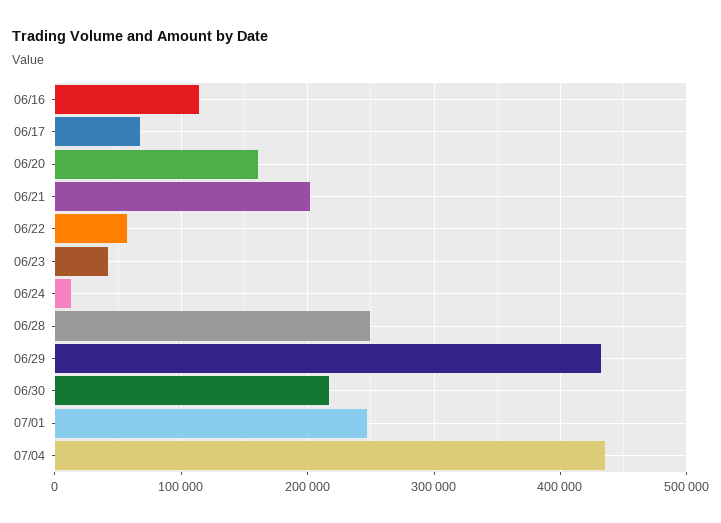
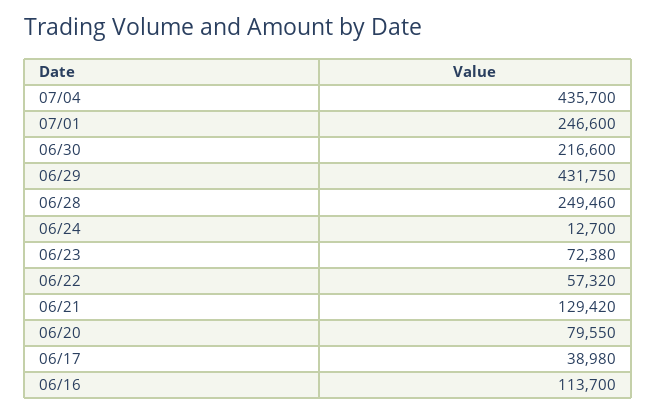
  {
    "06/16": 113700,
-   "06/17": 70000,
+   "06/17": 38980,
-   "06/20": 160000,
+   "06/20": 79550,
-   "06/21": 200000,
+   "06/21": 129420,
    "06/22": 57320,
-   "06/23": 40000,
+   "06/23": 72380,
    "06/24": 12700,
    "06/28": 249460,
    "06/29": 431750,
    "06/30": 216600,
    "07/01": 246600,
    "07/04": 435700
  }

